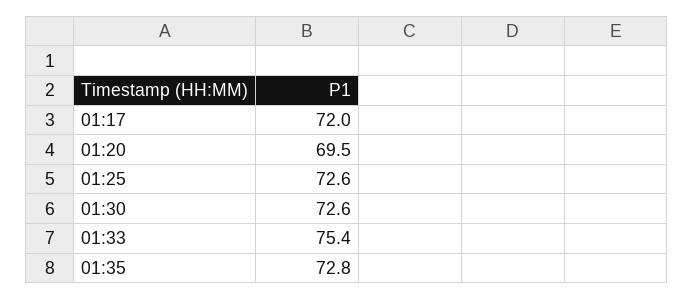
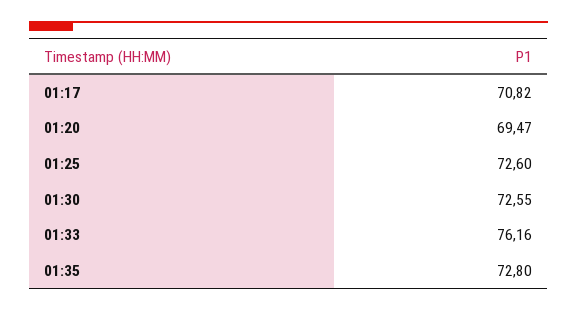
  {
-   "01:17": 72,
+   "01:17": 70.82,
    "01:20": 69.47,
    "01:25": 72.6,
    "01:30": 72.55,
-   "01:33": 75.4,
+   "01:33": 76.16,
    "01:35": 72.8
  }

